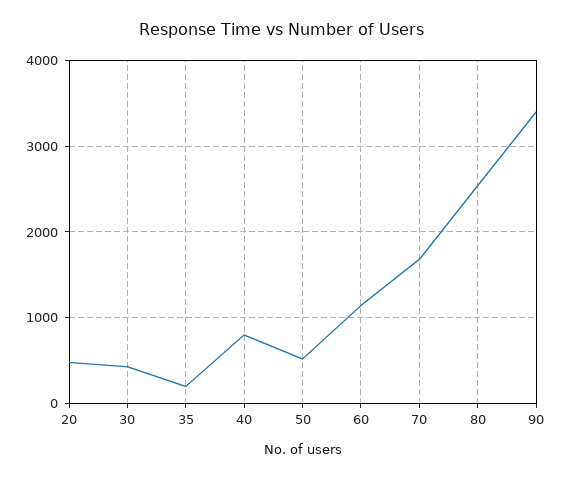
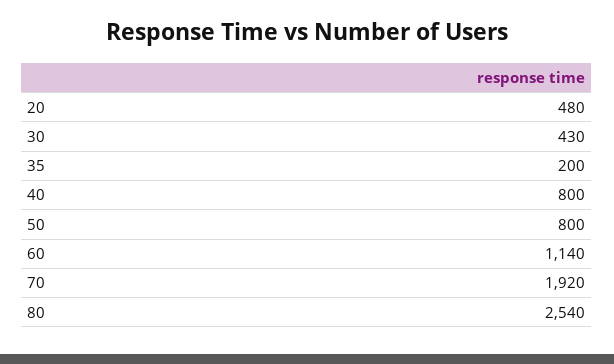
  {
    "20": 480,
    "30": 430,
    "35": 200,
    "40": 800,
-   "50": 500,
+   "50": 800,
    "60": 1140,
-   "70": 1700,
+   "70": 1920,
-   "80": 2540,
+   "80": 2540
-   "90": 3400
  }

